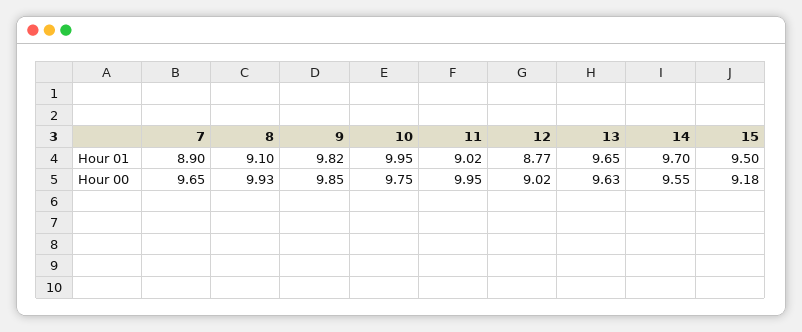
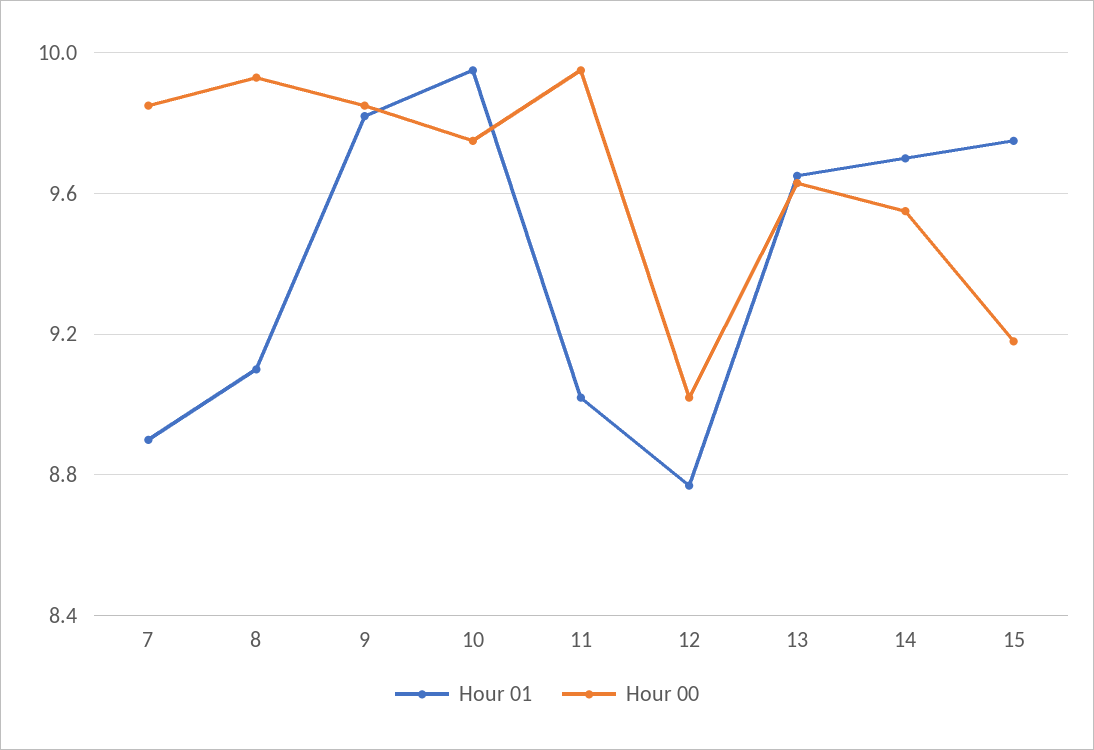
  {
    "Hour 01": {
      "7": 8.9,
      "8": 9.1,
      "9": 9.82,
      "10": 9.95,
      "11": 9.02,
      "12": 8.77,
      "13": 9.65,
      "14": 9.7,
-     "15": 9.5
+     "15": 9.75
    },
    "Hour 00": {
-     "7": 9.65,
+     "7": 9.85,
      "8": 9.93,
      "9": 9.85,
      "10": 9.75,
      "11": 9.95,
      "12": 9.02,
      "13": 9.63,
      "14": 9.55,
      "15": 9.18
    }
  }

